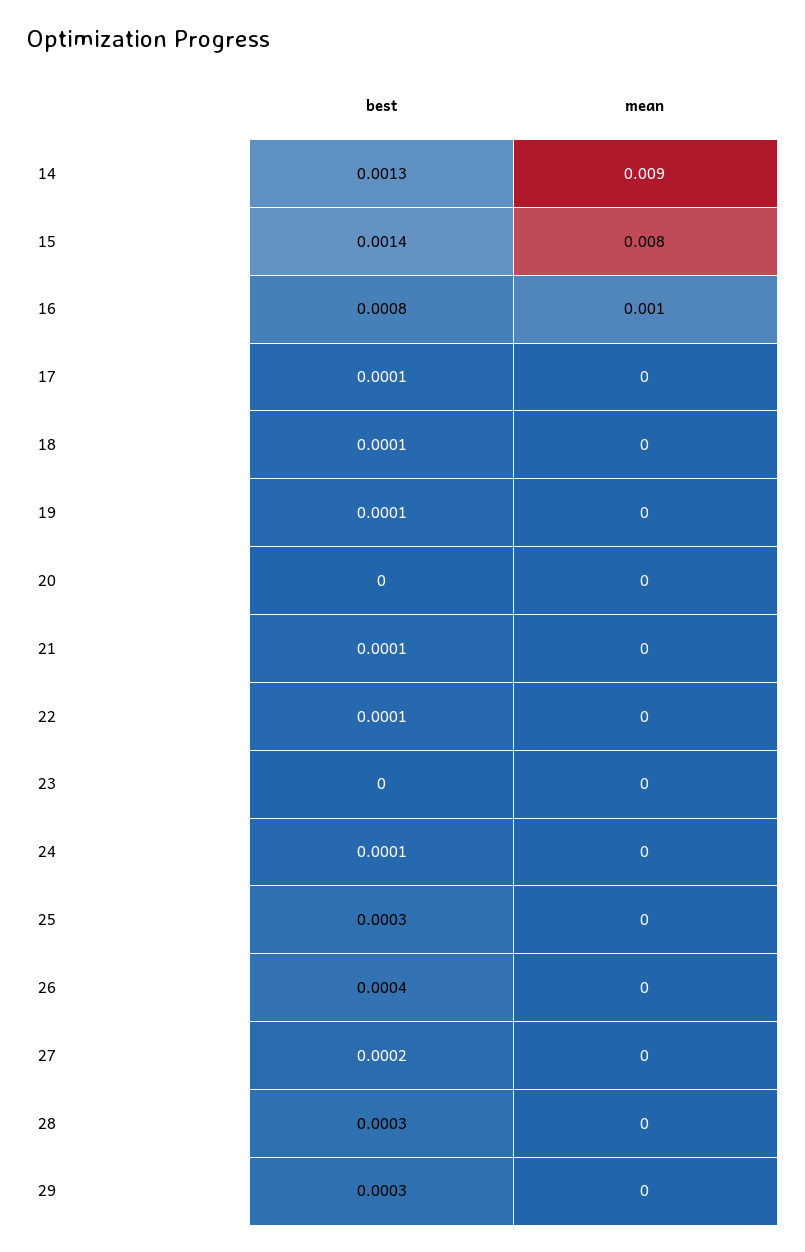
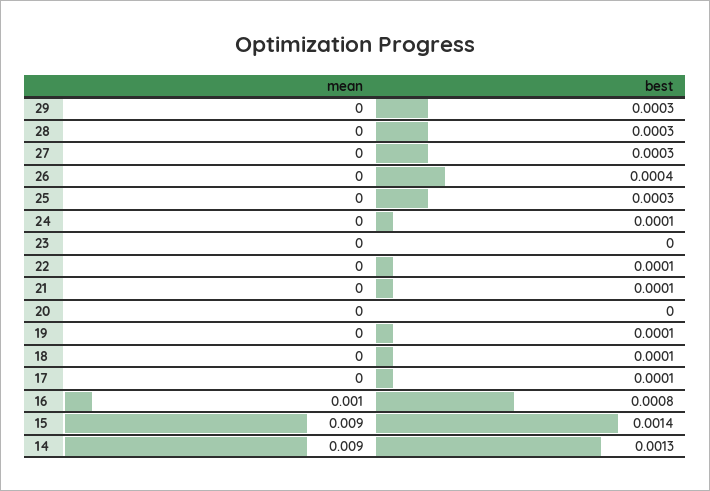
  {
    "best": {
      "14": 0.0013,
      "15": 0.0014,
      "16": 0.0008,
      "17": 0.0001,
      "18": 0.0001,
      "19": 0.0001,
      "20": 0,
      "21": 0.0001,
      "22": 0.0001,
      "23": 0,
      "24": 0.0001,
      "25": 0.0003,
      "26": 0.0004,
-     "27": 0.0002,
+     "27": 0.0003,
      "28": 0.0003,
      "29": 0.0003
    },
    "mean": {
      "14": 0.009,
-     "15": 0.008,
+     "15": 0.009,
      "16": 0.001,
      "17": 0,
      "18": 0,
      "19": 0,
      "20": 0,
      "21": 0,
      "22": 0,
      "23": 0,
      "24": 0,
      "25": 0,
      "26": 0,
      "27": 0,
      "28": 0,
      "29": 0
    }
  }

